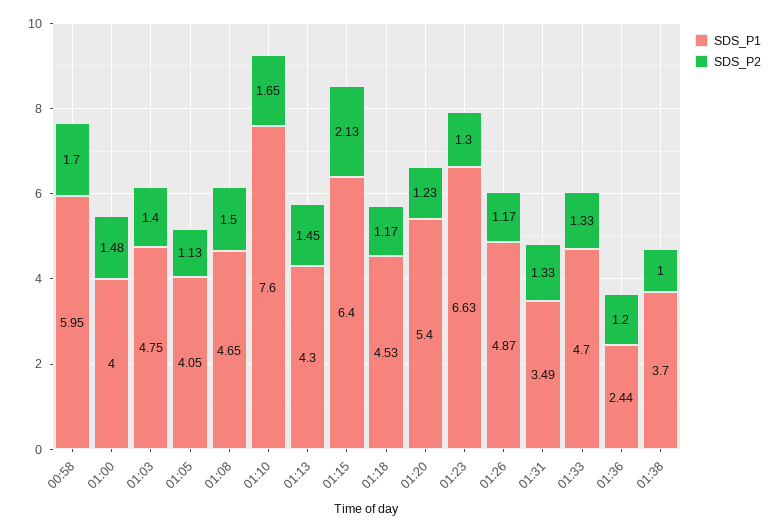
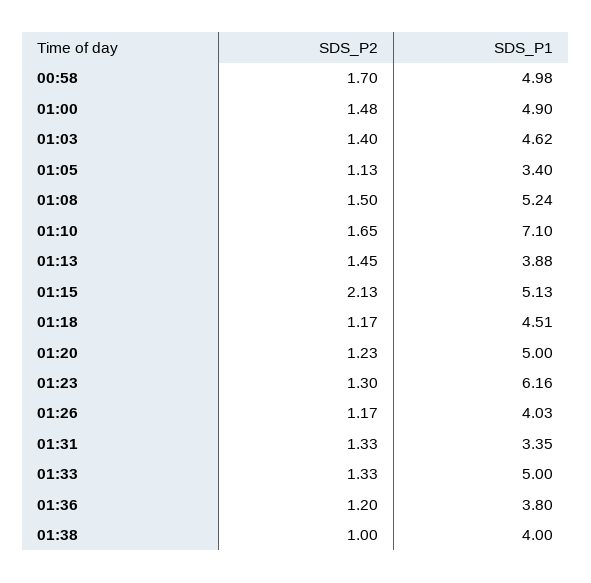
  {
    "SDS_P1": {
-     "00:58": 5.95,
+     "00:58": 4.98,
-     "01:00": 4,
+     "01:00": 4.9,
-     "01:03": 4.75,
+     "01:03": 4.62,
-     "01:05": 4.05,
+     "01:05": 3.4,
-     "01:08": 4.65,
+     "01:08": 5.24,
-     "01:10": 7.6,
+     "01:10": 7.1,
-     "01:13": 4.3,
+     "01:13": 3.88,
-     "01:15": 6.4,
+     "01:15": 5.13,
-     "01:18": 4.53,
+     "01:18": 4.51,
-     "01:20": 5.4,
+     "01:20": 5,
-     "01:23": 6.63,
+     "01:23": 6.16,
-     "01:26": 4.87,
+     "01:26": 4.03,
-     "01:31": 3.49,
+     "01:31": 3.35,
-     "01:33": 4.7,
+     "01:33": 5,
-     "01:36": 2.44,
+     "01:36": 3.8,
-     "01:38": 3.7
+     "01:38": 4
    },
    "SDS_P2": {
      "00:58": 1.7,
      "01:00": 1.48,
      "01:03": 1.4,
      "01:05": 1.13,
      "01:08": 1.5,
      "01:10": 1.65,
      "01:13": 1.45,
      "01:15": 2.13,
      "01:18": 1.17,
      "01:20": 1.23,
      "01:23": 1.3,
      "01:26": 1.17,
      "01:31": 1.33,
      "01:33": 1.33,
      "01:36": 1.2,
      "01:38": 1
    }
  }

